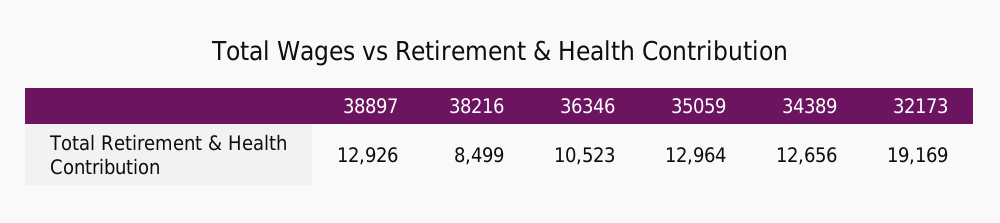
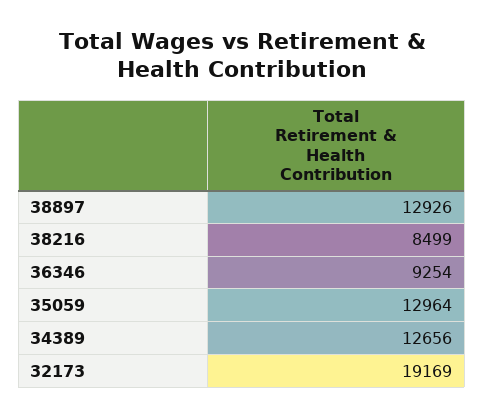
  {
    "38897": 12926,
    "38216": 8499,
-   "36346": 10523,
+   "36346": 9254,
    "35059": 12964,
    "34389": 12656,
    "32173": 19169
  }

